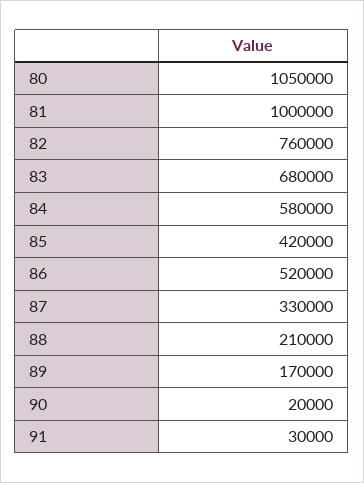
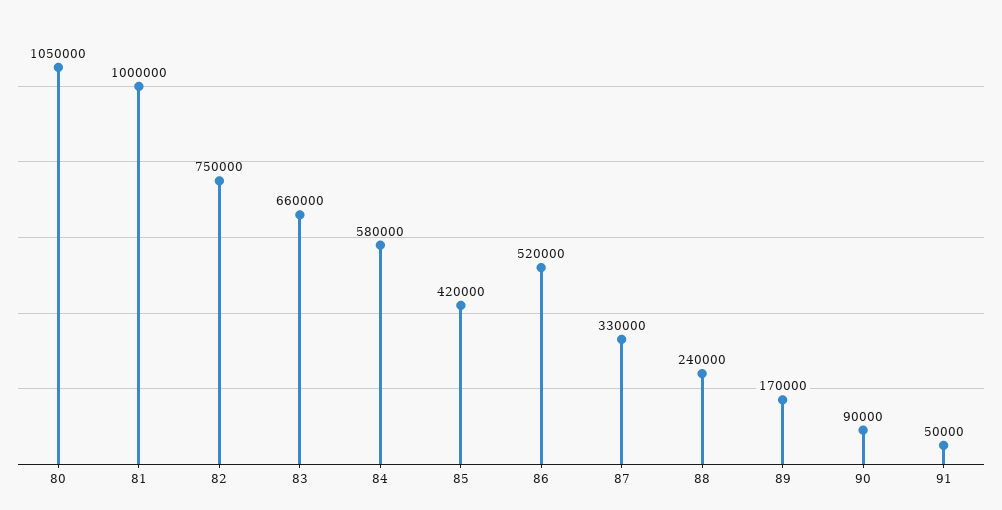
  {
    "80": 1050000,
    "81": 1000000,
-   "82": 760000,
+   "82": 750000,
-   "83": 680000,
+   "83": 660000,
    "84": 580000,
    "85": 420000,
    "86": 520000,
    "87": 330000,
-   "88": 210000,
+   "88": 240000,
    "89": 170000,
-   "90": 20000,
+   "90": 90000,
-   "91": 30000
+   "91": 50000
  }

